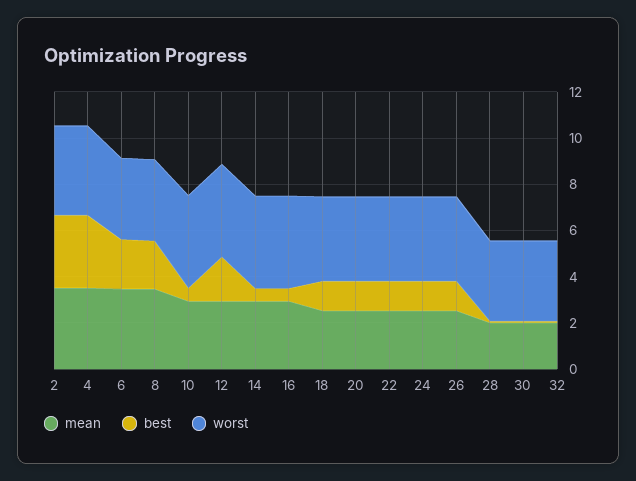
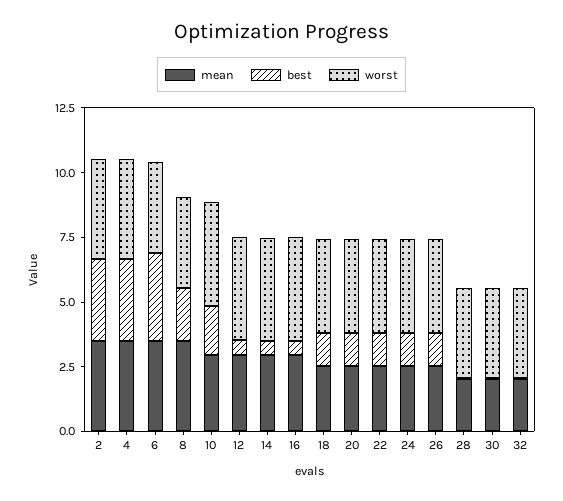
  {
    "mean": {
      "2": 3.5,
      "4": 3.5,
      "6": 3.5,
      "8": 3.5,
      "10": 3,
      "12": 3,
      "14": 3,
      "16": 3,
      "18": 2.5,
      "20": 2.5,
      "22": 2.5,
      "24": 2.5,
      "26": 2.5,
      "28": 2,
      "30": 2,
      "32": 2
    },
    "best": {
      "2": 3,
      "4": 3,
-     "6": 2,
+     "6": 3.5,
      "8": 2,
-     "10": 0.5,
+     "10": 2,
-     "12": 2,
+     "12": 0.5,
      "14": 0.5,
      "16": 0.5,
      "18": 1.5,
      "20": 1.5,
      "22": 1.5,
      "24": 1.5,
      "26": 1.5,
      "28": 0,
      "30": 0,
      "32": 0
    },
    "worst": {
      "2": 4,
      "4": 4,
      "6": 3.5,
      "8": 3.5,
      "10": 4,
      "12": 4,
      "14": 4,
      "16": 4,
      "18": 3.5,
      "20": 3.5,
      "22": 3.5,
      "24": 3.5,
      "26": 3.5,
      "28": 3.5,
      "30": 3.5,
      "32": 3.5
    }
  }

